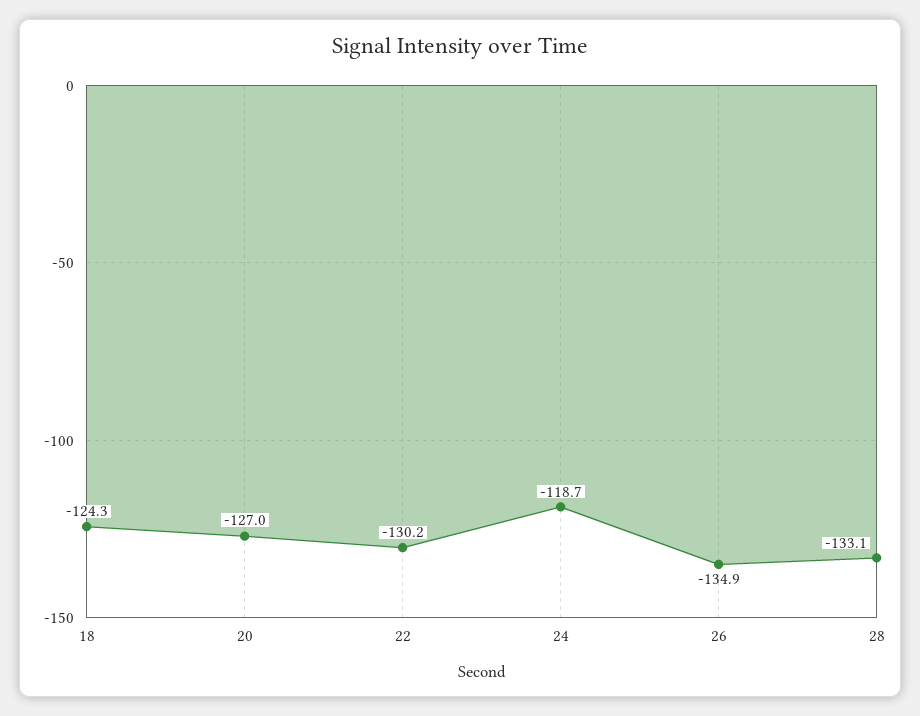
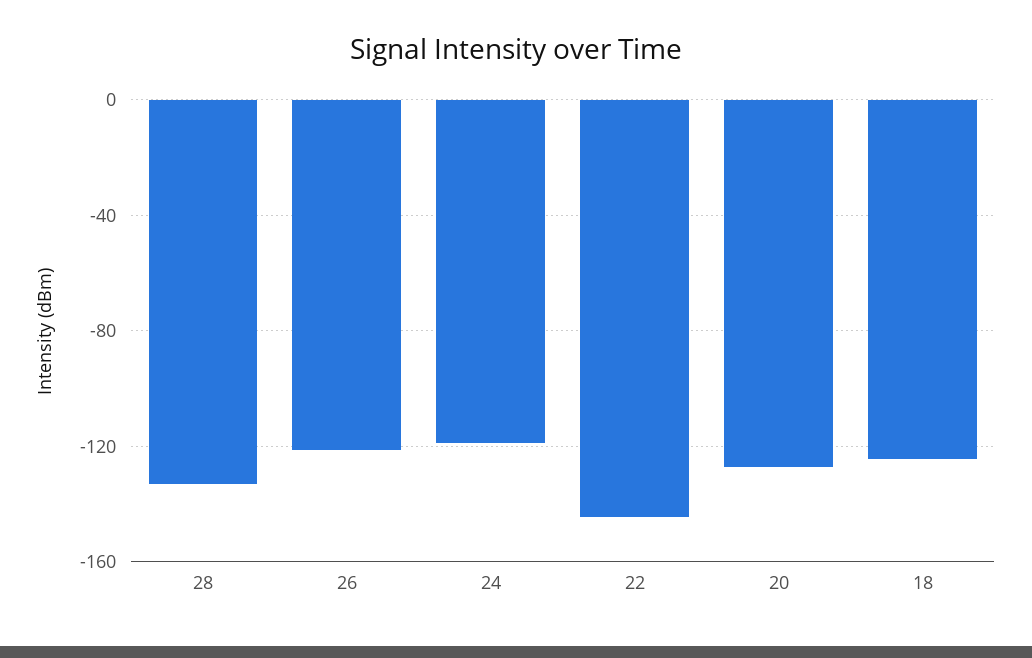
  {
    "18": -124.3,
    "20": -127,
-   "22": -130.2,
+   "22": -145,
    "24": -118.7,
-   "26": -134.9,
+   "26": -120,
    "28": -133.1
  }

